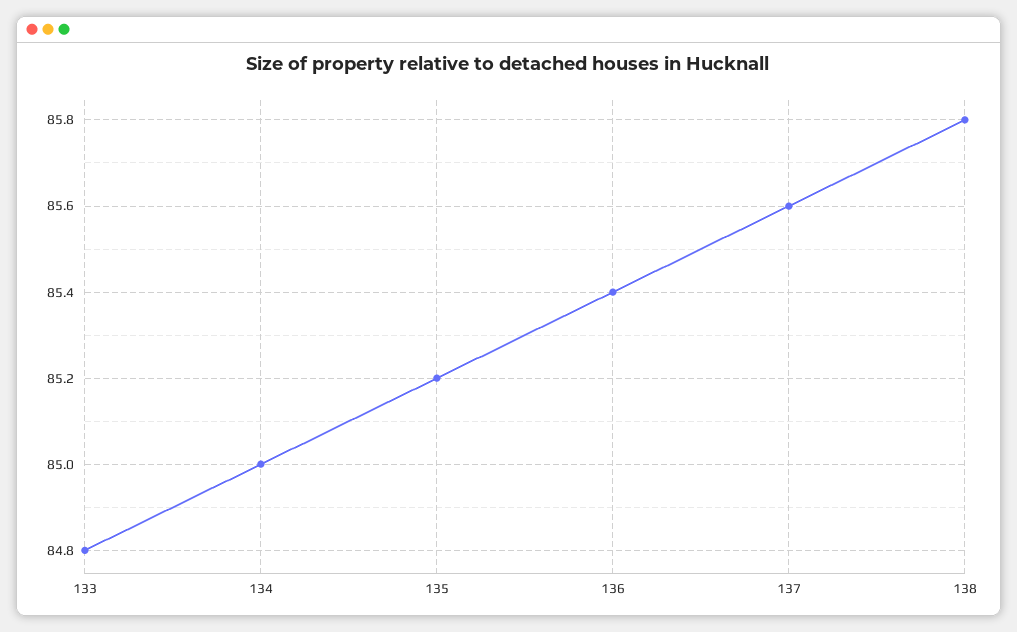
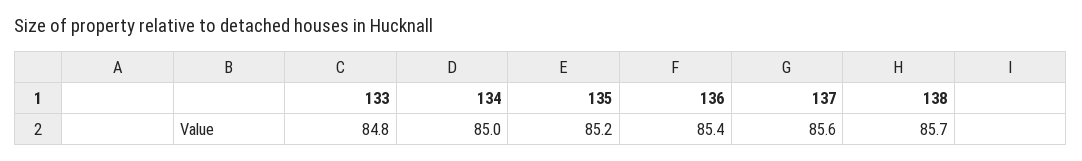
  {
    "133": 84.8,
    "134": 85,
    "135": 85.2,
    "136": 85.4,
    "137": 85.6,
-   "138": 85.8
+   "138": 85.7
  }

